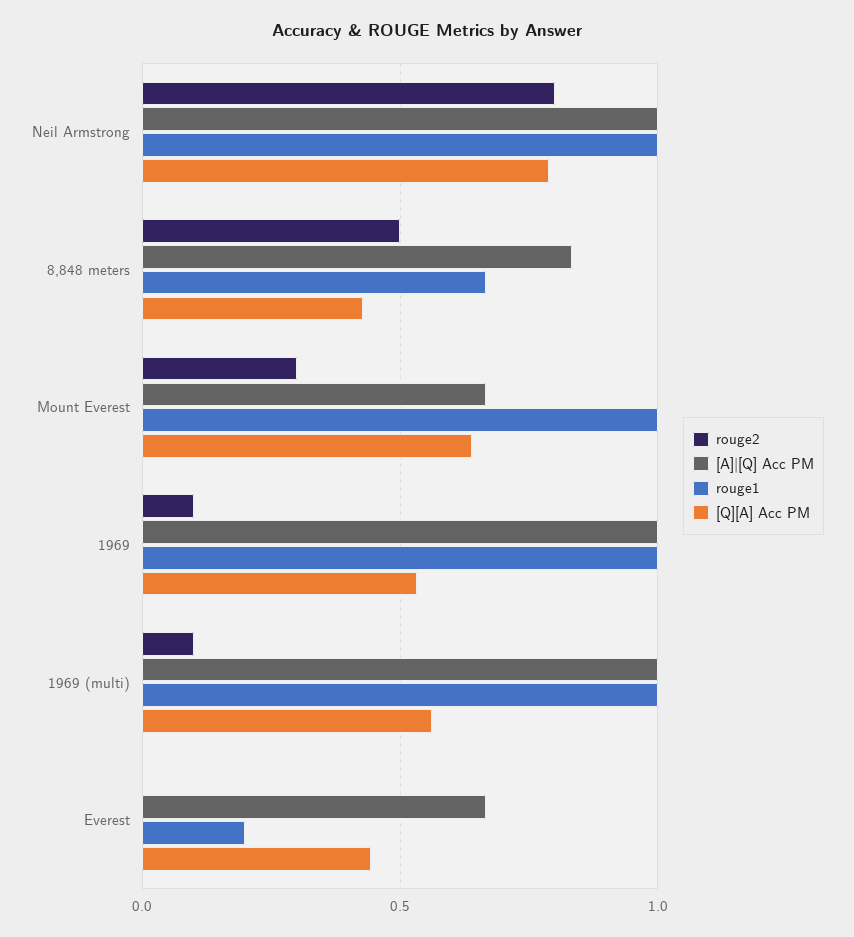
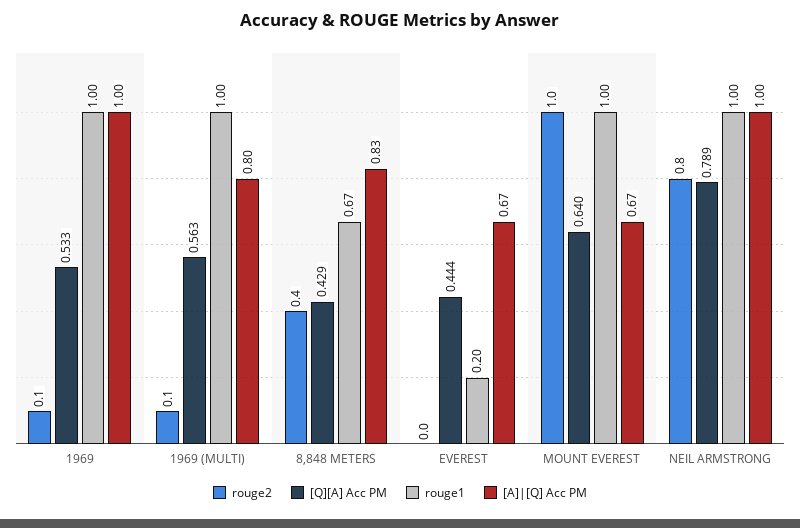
  {
    "rouge2": {
      "Neil Armstrong": 0.8,
-     "8,848 meters": 0.5,
+     "8,848 meters": 0.4,
-     "Mount Everest": 0.3,
+     "Mount Everest": 1,
      "1969": 0.1,
      "1969 (multi)": 0.1,
      "Everest": 0
    },
    "[A]|[Q] Acc PM": {
      "Neil Armstrong": 1,
      "8,848 meters": 0.83,
      "Mount Everest": 0.67,
      "1969": 1,
-     "1969 (multi)": 1,
+     "1969 (multi)": 0.8,
      "Everest": 0.67
    },
    "rouge1": {
      "Neil Armstrong": 1,
      "8,848 meters": 0.67,
      "Mount Everest": 1,
      "1969": 1,
      "1969 (multi)": 1,
      "Everest": 0.2
    },
    "[Q][A] Acc PM": {
      "Neil Armstrong": 0.789,
      "8,848 meters": 0.429,
      "Mount Everest": 0.64,
      "1969": 0.533,
      "1969 (multi)": 0.563,
      "Everest": 0.444
    }
  }

